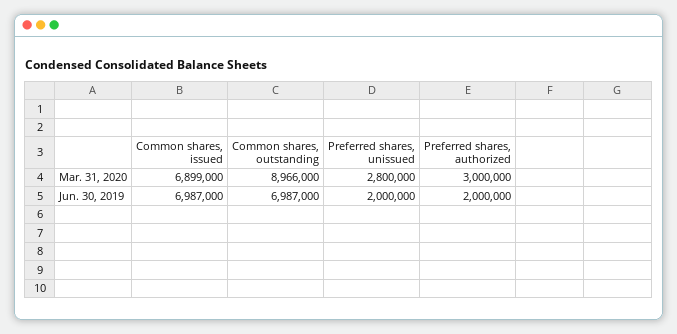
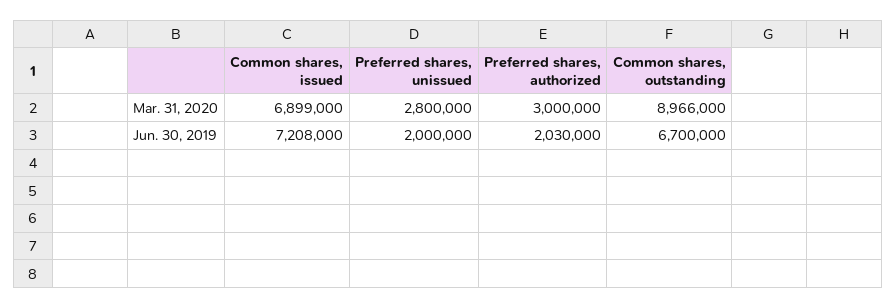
  {
    "Common shares, issued": {
      "Mar. 31, 2020": 6899000,
-     "Jun. 30, 2019": 6987000
+     "Jun. 30, 2019": 7208000
    },
    "Common shares, outstanding": {
      "Mar. 31, 2020": 8966000,
-     "Jun. 30, 2019": 6987000
+     "Jun. 30, 2019": 6700000
    },
    "Preferred shares, unissued": {
      "Mar. 31, 2020": 2800000,
      "Jun. 30, 2019": 2000000
    },
    "Preferred shares, authorized": {
      "Mar. 31, 2020": 3000000,
-     "Jun. 30, 2019": 2000000
+     "Jun. 30, 2019": 2030000
    }
  }

